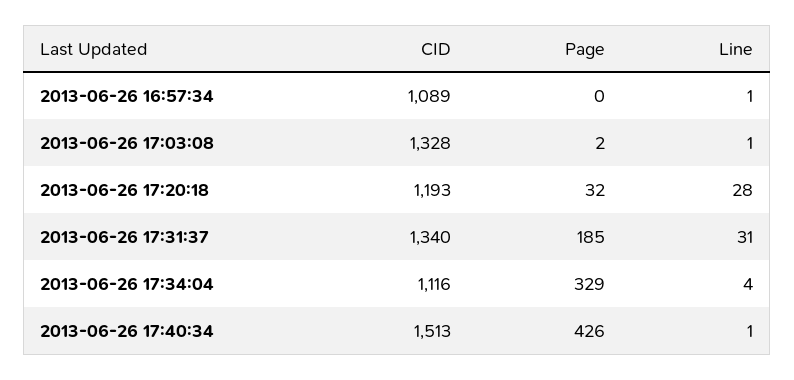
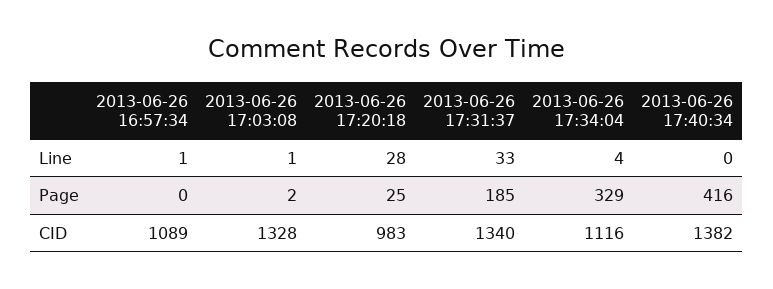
  {
    "CID": {
      "2013-06-26 16:57:34": 1089,
      "2013-06-26 17:03:08": 1328,
-     "2013-06-26 17:20:18": 1193,
+     "2013-06-26 17:20:18": 983,
      "2013-06-26 17:31:37": 1340,
      "2013-06-26 17:34:04": 1116,
-     "2013-06-26 17:40:34": 1513
+     "2013-06-26 17:40:34": 1382
    },
    "Page": {
      "2013-06-26 16:57:34": 0,
      "2013-06-26 17:03:08": 2,
-     "2013-06-26 17:20:18": 32,
+     "2013-06-26 17:20:18": 25,
      "2013-06-26 17:31:37": 185,
      "2013-06-26 17:34:04": 329,
-     "2013-06-26 17:40:34": 426
+     "2013-06-26 17:40:34": 416
    },
    "Line": {
      "2013-06-26 16:57:34": 1,
      "2013-06-26 17:03:08": 1,
      "2013-06-26 17:20:18": 28,
-     "2013-06-26 17:31:37": 31,
+     "2013-06-26 17:31:37": 33,
      "2013-06-26 17:34:04": 4,
-     "2013-06-26 17:40:34": 1
+     "2013-06-26 17:40:34": 0
    }
  }

